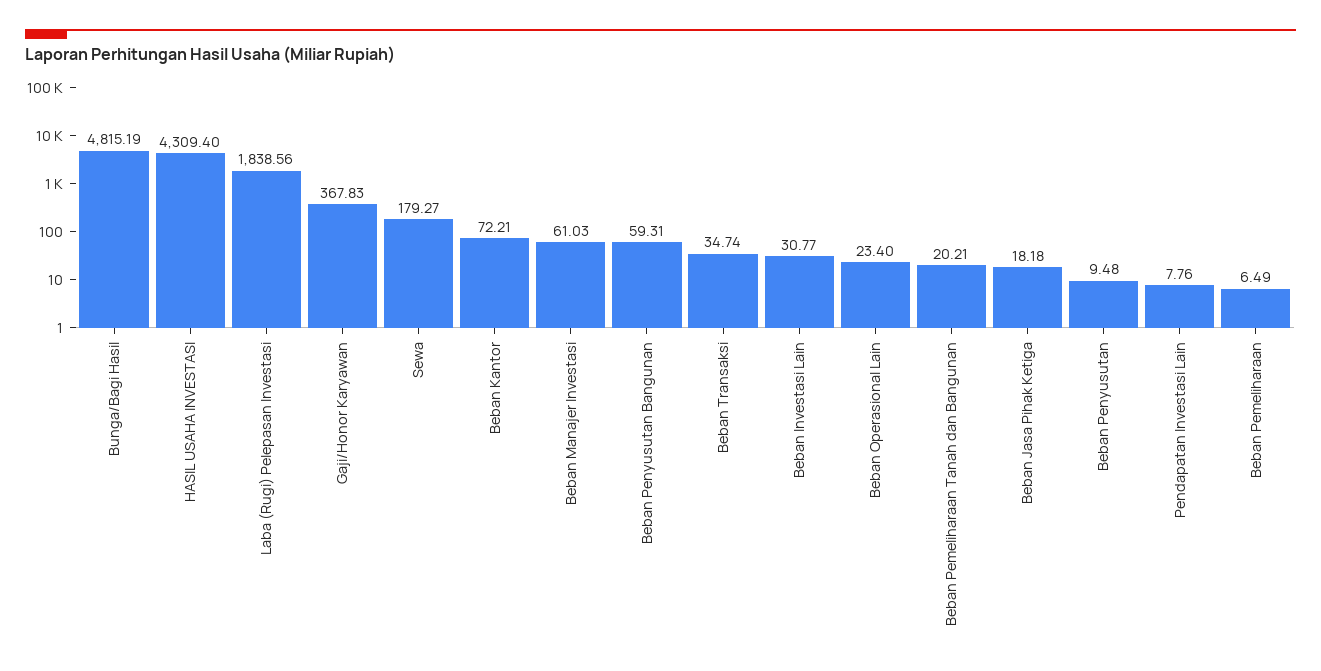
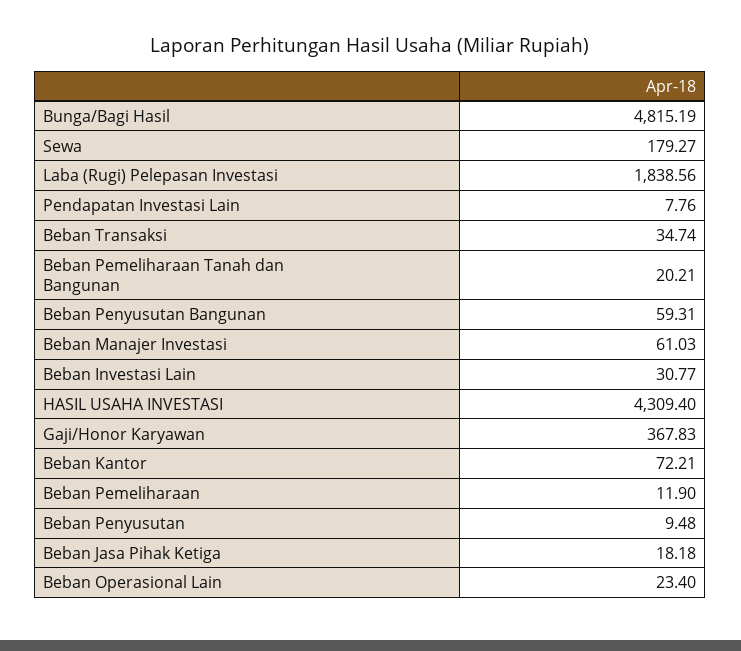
  {
    "Bunga/Bagi Hasil": 4815.19,
    "HASIL USAHA INVESTASI": 4309.4,
    "Laba (Rugi) Pelepasan Investasi": 1838.56,
    "Gaji/Honor Karyawan": 367.83,
    "Sewa": 179.27,
    "Beban Kantor": 72.21,
    "Beban Manajer Investasi": 61.03,
    "Beban Penyusutan Bangunan": 59.31,
    "Beban Transaksi": 34.74,
    "Beban Investasi Lain": 30.77,
    "Beban Operasional Lain": 23.4,
    "Beban Pemeliharaan Tanah dan Bangunan": 20.21,
    "Beban Jasa Pihak Ketiga": 18.18,
    "Beban Penyusutan": 9.48,
    "Pendapatan Investasi Lain": 7.76,
-   "Beban Pemeliharaan": 6.49
+   "Beban Pemeliharaan": 11.9
  }

